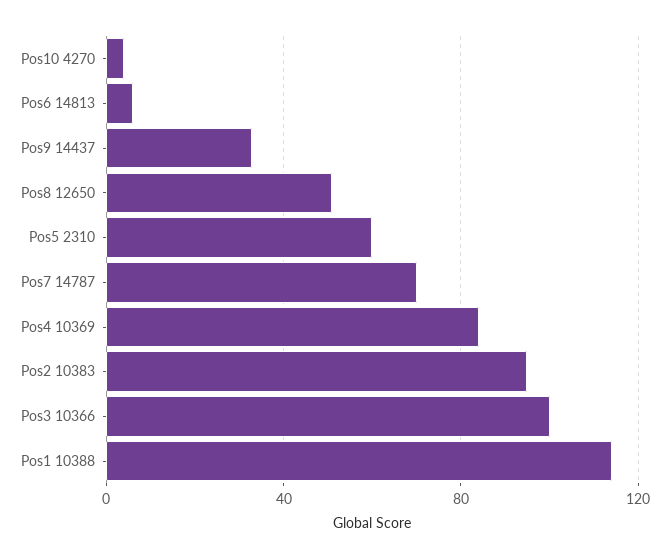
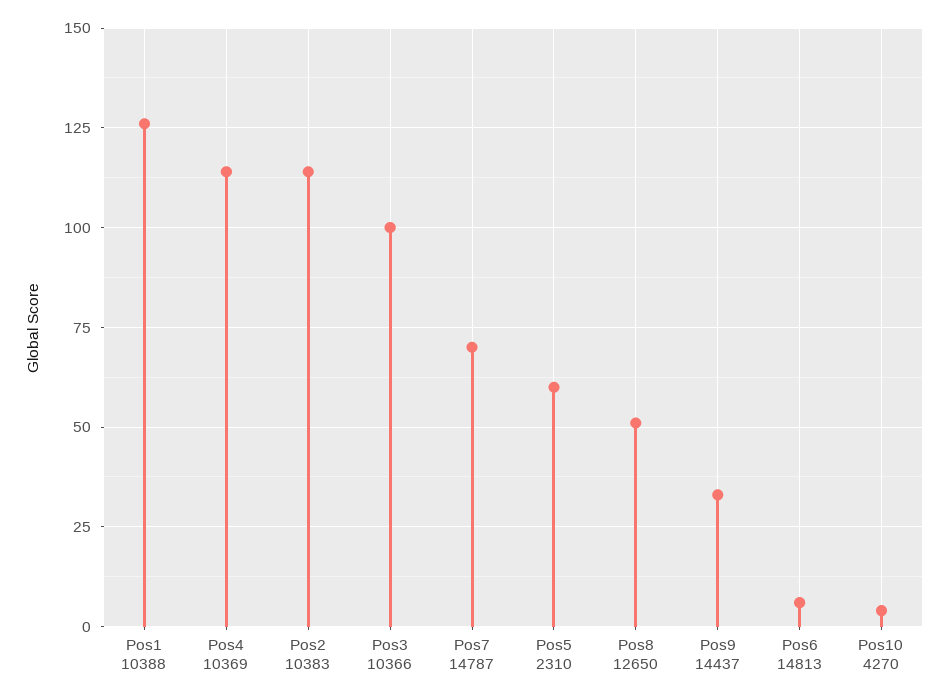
  {
    "Pos10 4270": 5,
    "Pos6 14813": 5,
    "Pos9 14437": 35,
    "Pos8 12650": 50,
    "Pos5 2310": 60,
    "Pos7 14787": 70,
-   "Pos4 10369": 85,
+   "Pos4 10369": 115,
-   "Pos2 10383": 95,
+   "Pos2 10383": 115,
    "Pos3 10366": 100,
-   "Pos1 10388": 115
+   "Pos1 10388": 125
  }

